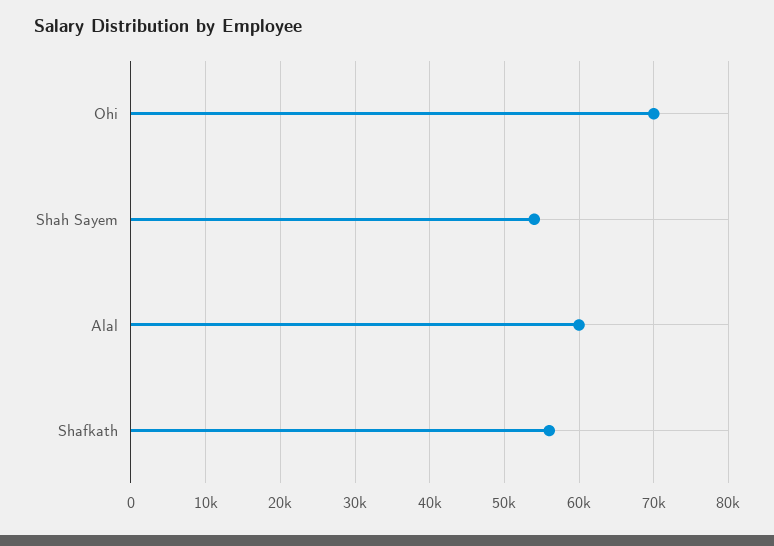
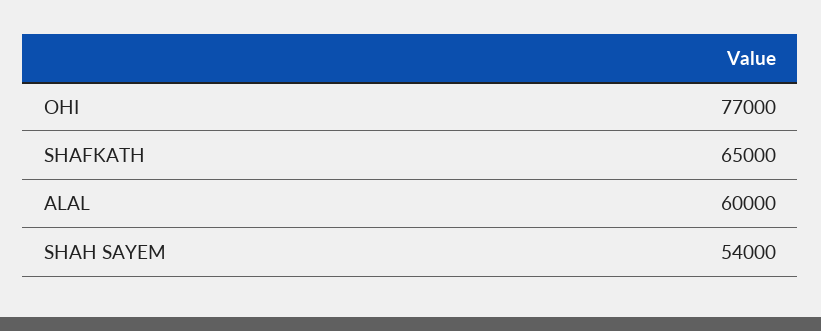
  {
-   "Ohi": 70000,
+   "Ohi": 77000,
    "Shah Sayem": 54000,
    "Alal": 60000,
-   "Shafkath": 56000
+   "Shafkath": 65000
  }

